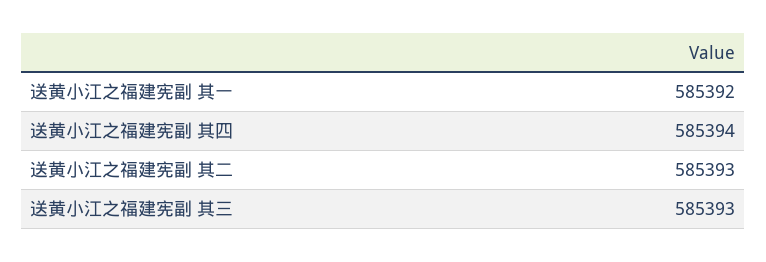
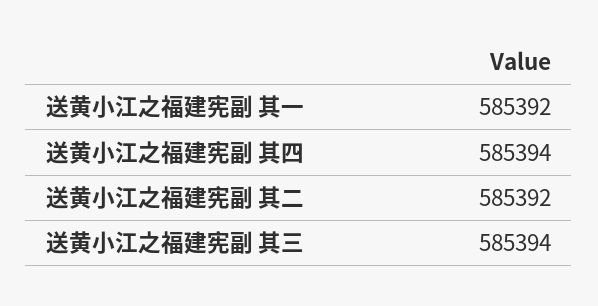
  {
    "送黄小江之福建宪副 其一": 585392,
    "送黄小江之福建宪副 其四": 585394,
-   "送黄小江之福建宪副 其二": 585393,
+   "送黄小江之福建宪副 其二": 585392,
-   "送黄小江之福建宪副 其三": 585393
+   "送黄小江之福建宪副 其三": 585394
  }

